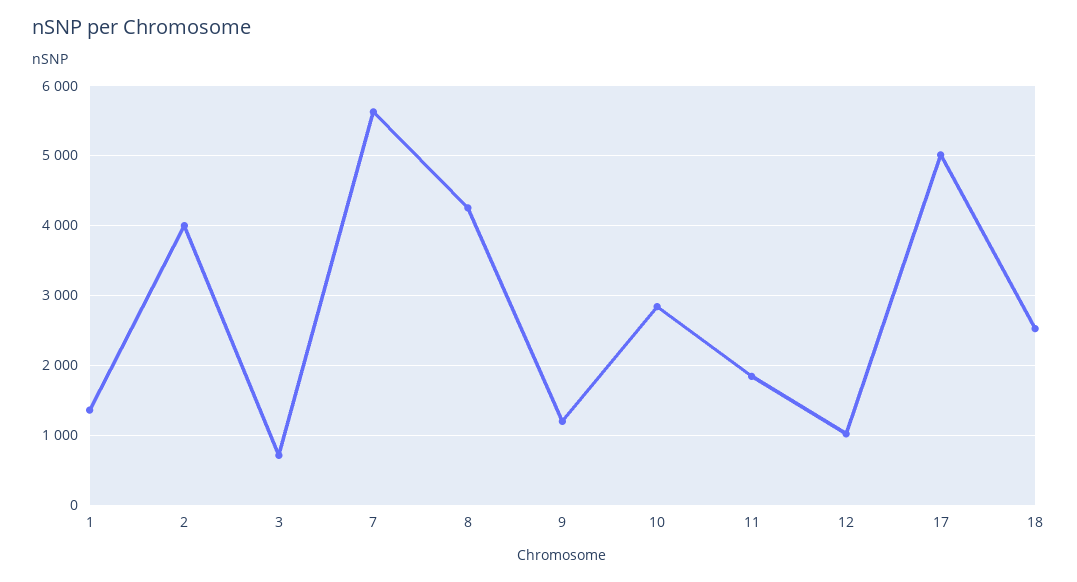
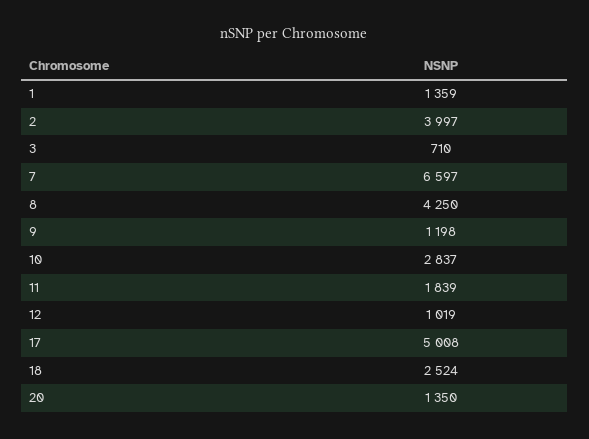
  {
    "1": 1359,
    "2": 3997,
    "3": 710,
-   "7": 5600,
+   "7": 6597,
    "8": 4250,
    "9": 1198,
    "10": 2837,
    "11": 1839,
    "12": 1019,
    "17": 5008,
-   "18": 2524
+   "18": 2524,
+   "20": 1350
  }

